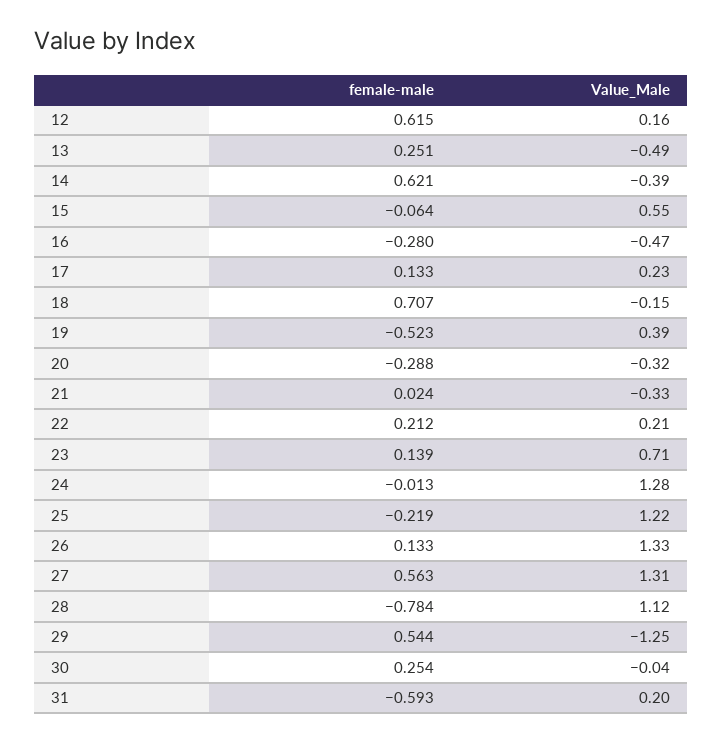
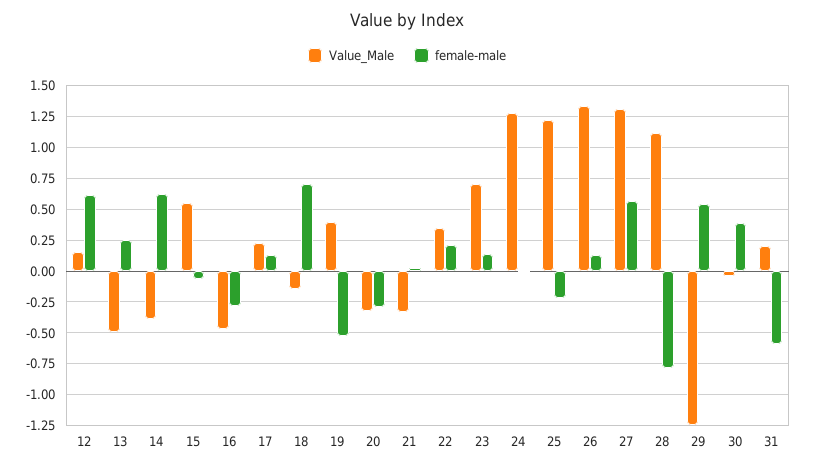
  {
    "female-male": {
      "12": 0.615,
      "13": 0.251,
      "14": 0.621,
      "15": -0.064,
      "16": -0.28,
      "17": 0.133,
      "18": 0.707,
      "19": -0.523,
      "20": -0.288,
      "21": 0.024,
      "22": 0.212,
      "23": 0.139,
      "24": -0.013,
      "25": -0.219,
      "26": 0.133,
      "27": 0.563,
      "28": -0.784,
      "29": 0.544,
-     "30": 0.254,
+     "30": 0.4,
      "31": -0.593
    },
    "Value_Male": {
      "12": 0.16,
      "13": -0.49,
      "14": -0.39,
      "15": 0.55,
      "16": -0.47,
      "17": 0.23,
      "18": -0.15,
      "19": 0.39,
      "20": -0.32,
      "21": -0.33,
-     "22": 0.21,
+     "22": 0.35,
      "23": 0.71,
      "24": 1.28,
      "25": 1.22,
      "26": 1.33,
      "27": 1.31,
      "28": 1.12,
      "29": -1.25,
      "30": -0.04,
      "31": 0.2
    }
  }

